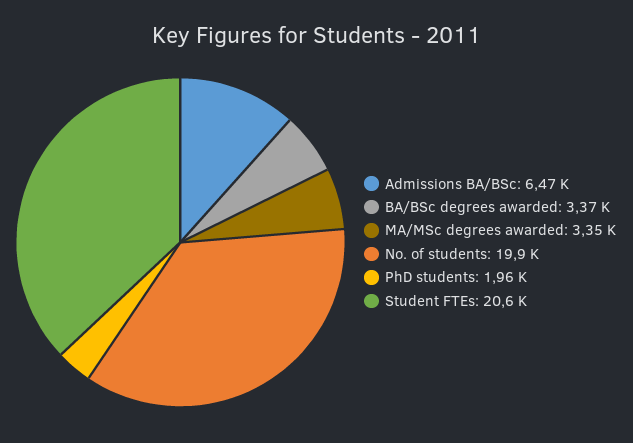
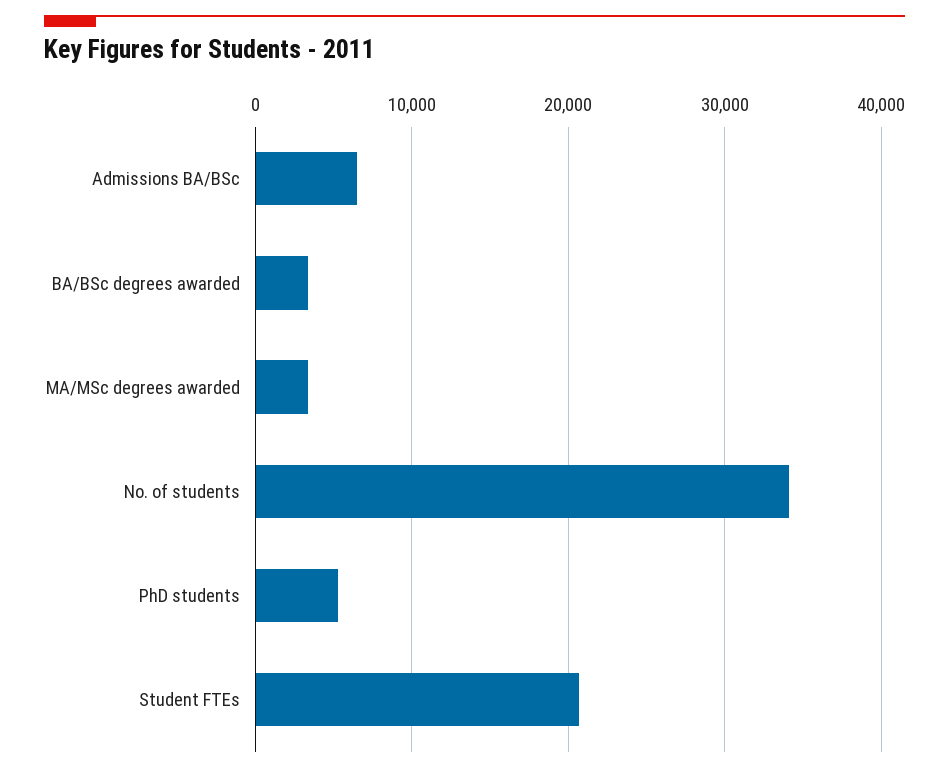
  {
    "Admissions BA/BSc": 6470,
    "BA/BSc degrees awarded": 3370,
    "MA/MSc degrees awarded": 3350,
-   "No. of students": 19900,
+   "No. of students": 34000,
-   "PhD students": 1960,
+   "PhD students": 5000,
    "Student FTEs": 20600
  }

